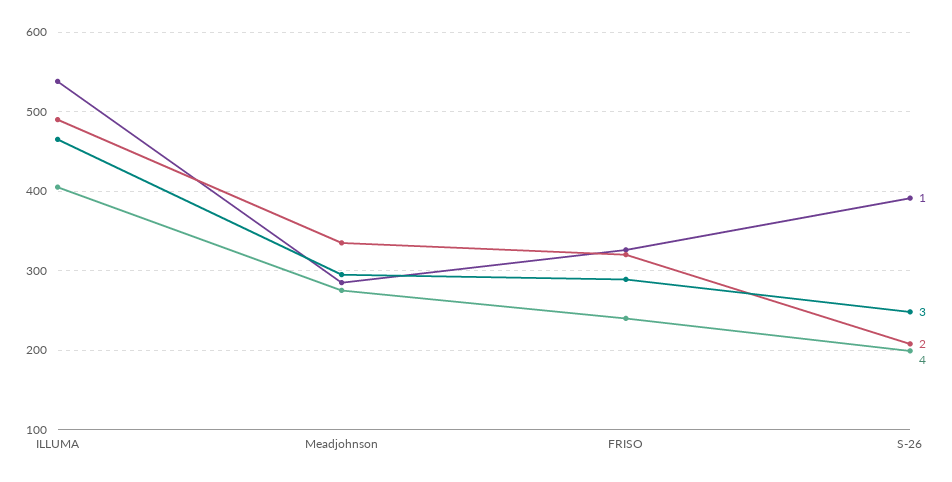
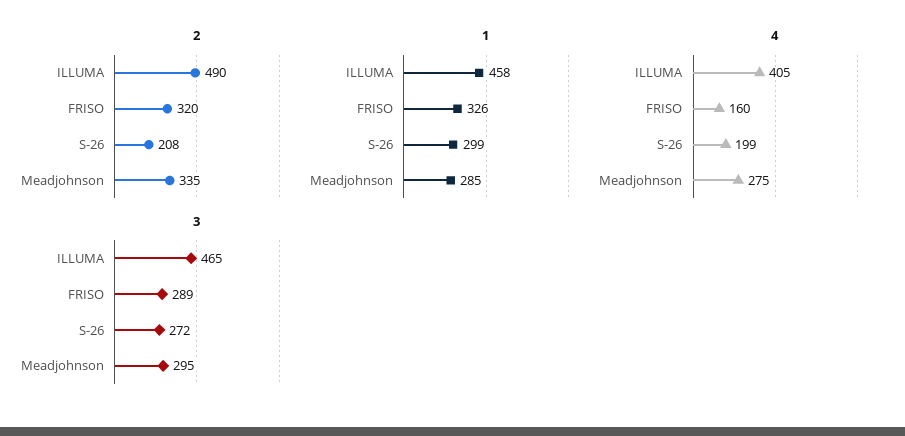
  {
    "1": {
-     "ILLUMA": 540,
+     "ILLUMA": 458,
      "Meadjohnson": 285,
      "FRISO": 326,
-     "S-26": 390
+     "S-26": 299
    },
    "3": {
      "ILLUMA": 465,
      "Meadjohnson": 295,
      "FRISO": 289,
-     "S-26": 250
+     "S-26": 272
    },
    "2": {
      "ILLUMA": 490,
      "Meadjohnson": 335,
      "FRISO": 320,
      "S-26": 208
    },
    "4": {
      "ILLUMA": 405,
      "Meadjohnson": 275,
-     "FRISO": 240,
+     "FRISO": 160,
      "S-26": 199
    }
  }

